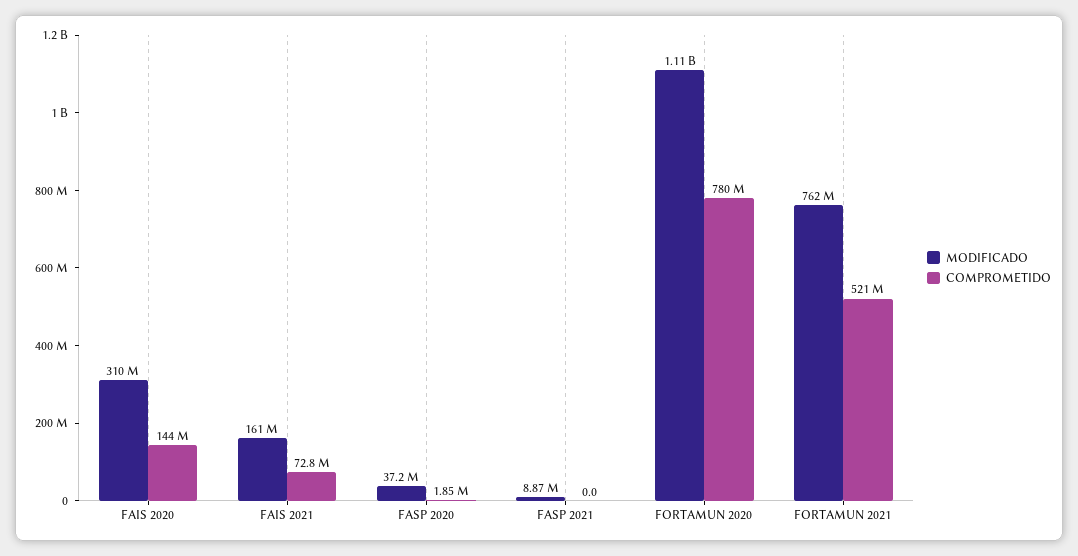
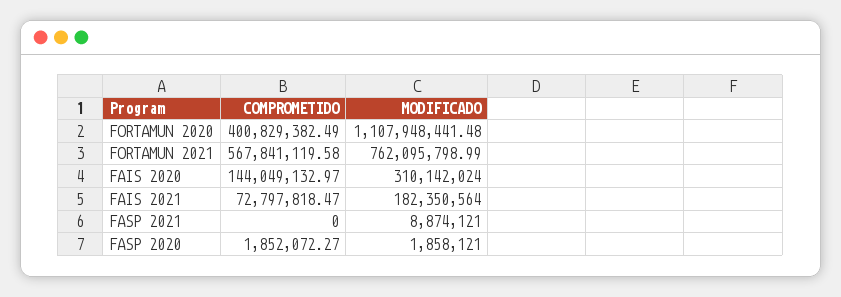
  {
    "MODIFICADO": {
      "FAIS 2020": 310142024,
-     "FAIS 2021": 161000000,
+     "FAIS 2021": 182350564,
-     "FASP 2020": 37200000,
+     "FASP 2020": 1858121,
      "FASP 2021": 8874121,
      "FORTAMUN 2020": 1107948441.48,
      "FORTAMUN 2021": 762095798.99
    },
    "COMPROMETIDO": {
      "FAIS 2020": 144049132.97,
      "FAIS 2021": 72797818.47,
      "FASP 2020": 1852072.27,
      "FASP 2021": 0,
-     "FORTAMUN 2020": 780000000,
+     "FORTAMUN 2020": 400829382.49,
-     "FORTAMUN 2021": 521000000
+     "FORTAMUN 2021": 567841119.58
    }
  }

